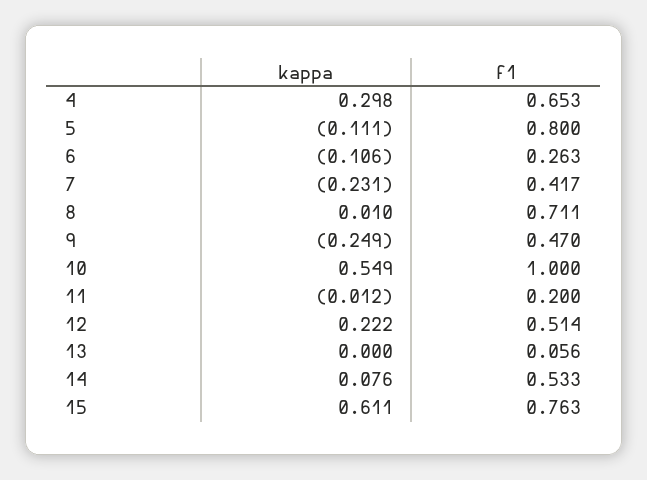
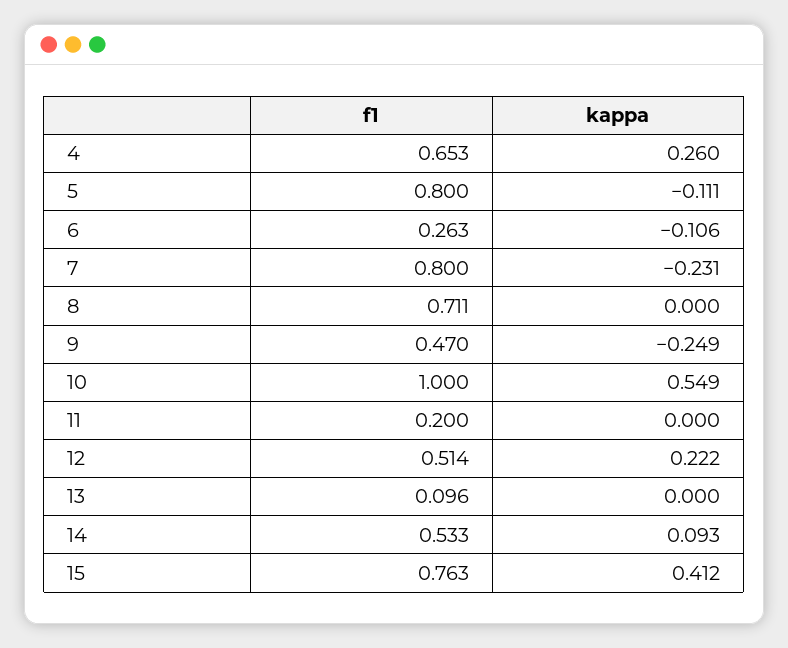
  {
    "kappa": {
-     "4": 0.298,
+     "4": 0.26,
      "5": -0.111,
      "6": -0.106,
      "7": -0.231,
-     "8": 0.01,
+     "8": 0,
      "9": -0.249,
      "10": 0.549,
-     "11": -0.012,
+     "11": 0,
      "12": 0.222,
      "13": 0,
-     "14": 0.076,
+     "14": 0.093,
-     "15": 0.611
+     "15": 0.412
    },
    "f1": {
      "4": 0.653,
      "5": 0.8,
      "6": 0.263,
-     "7": 0.417,
+     "7": 0.8,
      "8": 0.711,
      "9": 0.47,
      "10": 1,
      "11": 0.2,
      "12": 0.514,
-     "13": 0.056,
+     "13": 0.096,
      "14": 0.533,
      "15": 0.763
    }
  }

